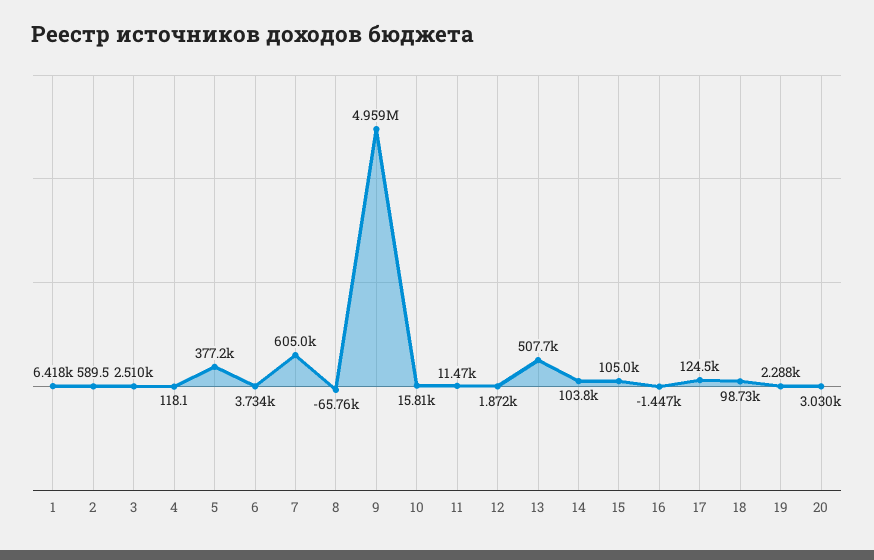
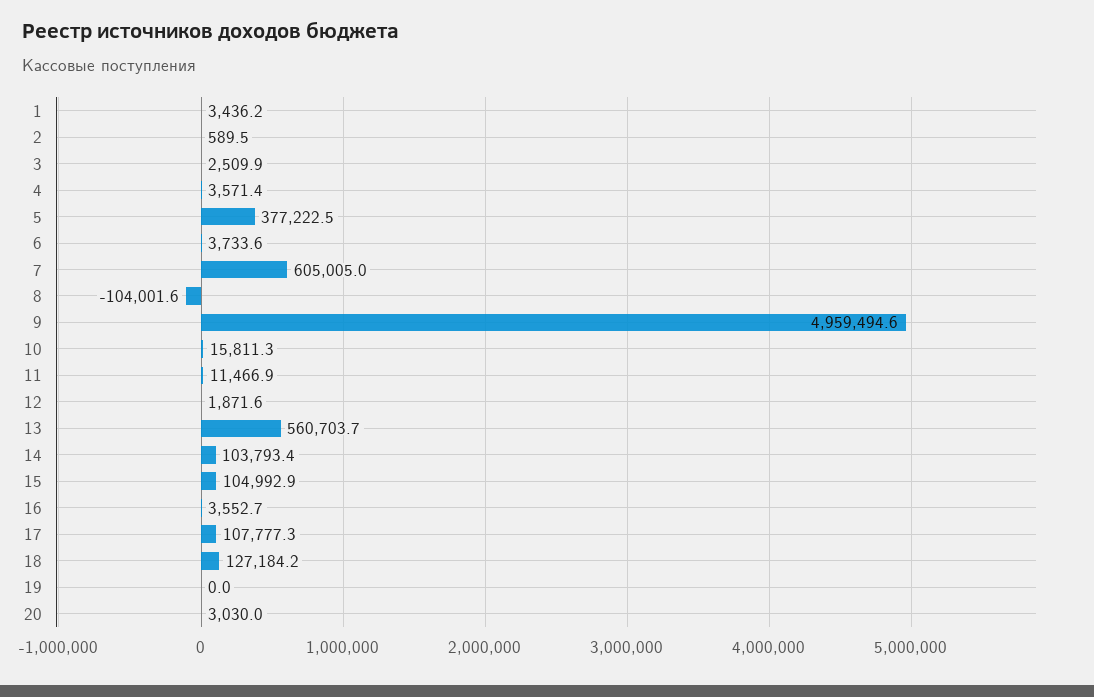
  {
-   "1": 6418,
+   "1": 3436.2,
    "2": 589.5,
    "3": 2509.9,
-   "4": 118.1,
+   "4": 3571.4,
    "5": 377222.5,
    "6": 3733.6,
    "7": 605005,
-   "8": -65760,
+   "8": -104001.6,
    "9": 4959494.6,
    "10": 15811.3,
    "11": 11466.9,
    "12": 1871.6,
-   "13": 507700,
+   "13": 560703.7,
    "14": 103793.4,
    "15": 104992.9,
-   "16": -1447,
+   "16": 3552.7,
-   "17": 124500,
+   "17": 107777.3,
-   "18": 98730,
+   "18": 127184.2,
-   "19": 2288,
+   "19": 0,
    "20": 3030
  }

